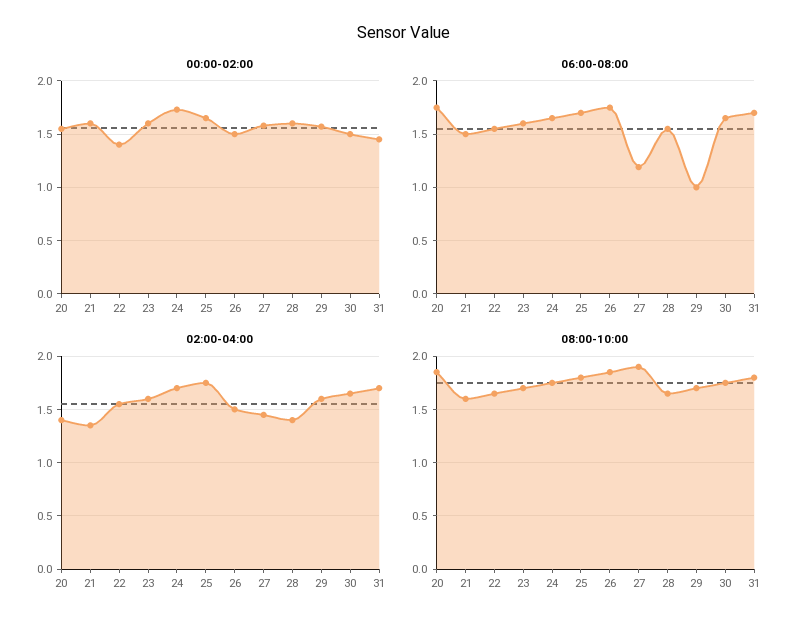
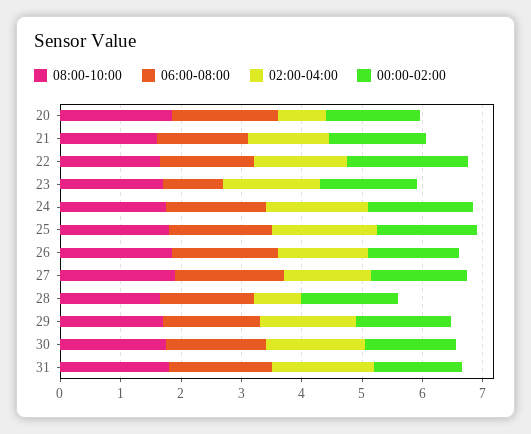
  {
    "00:00-02:00": {
      "20": 1.6,
      "21": 1.6,
-     "22": 1.4,
+     "22": 2,
      "23": 1.6,
      "24": 1.7,
      "25": 1.7,
      "26": 1.5,
      "27": 1.6,
      "28": 1.6,
      "29": 1.6,
      "30": 1.5,
      "31": 1.5
    },
    "06:00-08:00": {
      "20": 1.8,
      "21": 1.5,
      "22": 1.6,
-     "23": 1.6,
+     "23": 1,
      "24": 1.7,
      "25": 1.7,
      "26": 1.8,
-     "27": 1.2,
+     "27": 1.8,
      "28": 1.6,
-     "29": 1,
+     "29": 1.6,
      "30": 1.7,
      "31": 1.7
    },
    "02:00-04:00": {
-     "20": 1.4,
+     "20": 0.8,
      "21": 1.4,
      "22": 1.6,
      "23": 1.6,
      "24": 1.7,
      "25": 1.8,
      "26": 1.5,
      "27": 1.5,
-     "28": 1.4,
+     "28": 0.8,
      "29": 1.6,
      "30": 1.7,
      "31": 1.7
    },
    "08:00-10:00": {
      "20": 1.9,
      "21": 1.6,
      "22": 1.7,
      "23": 1.7,
      "24": 1.8,
      "25": 1.8,
      "26": 1.9,
      "27": 1.9,
      "28": 1.7,
      "29": 1.7,
      "30": 1.8,
      "31": 1.8
    }
  }

